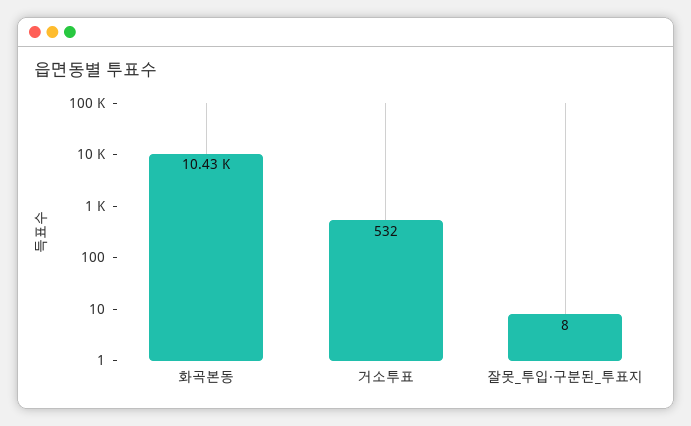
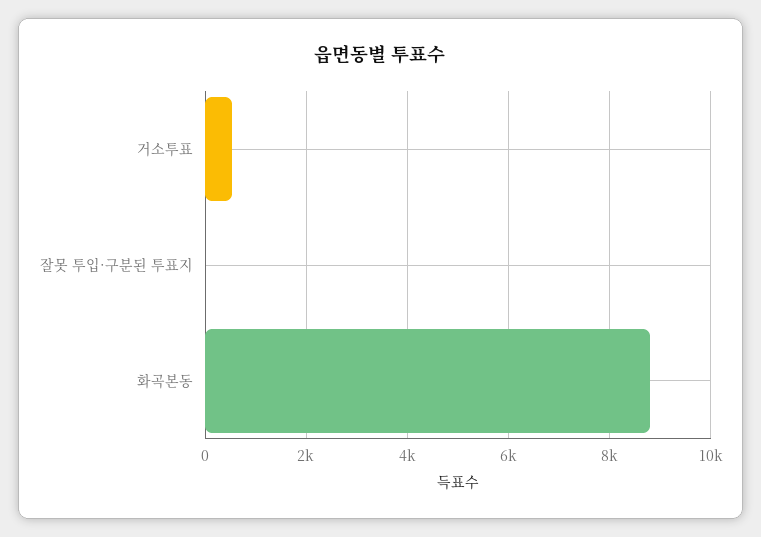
  {
-   "화곡본동": 10430,
+   "화곡본동": 8800,
    "거소투표": 532,
    "잘못_투입·구분된_투표지": 8
  }

